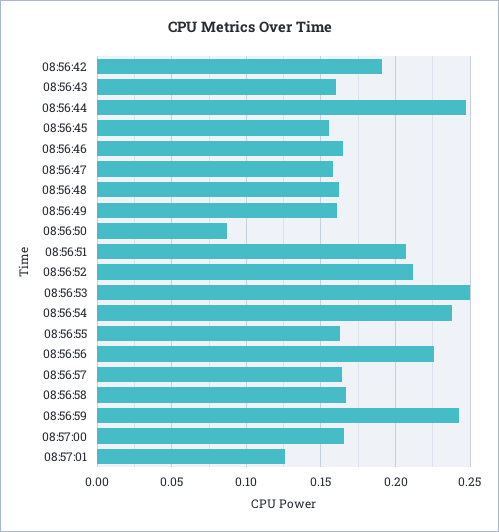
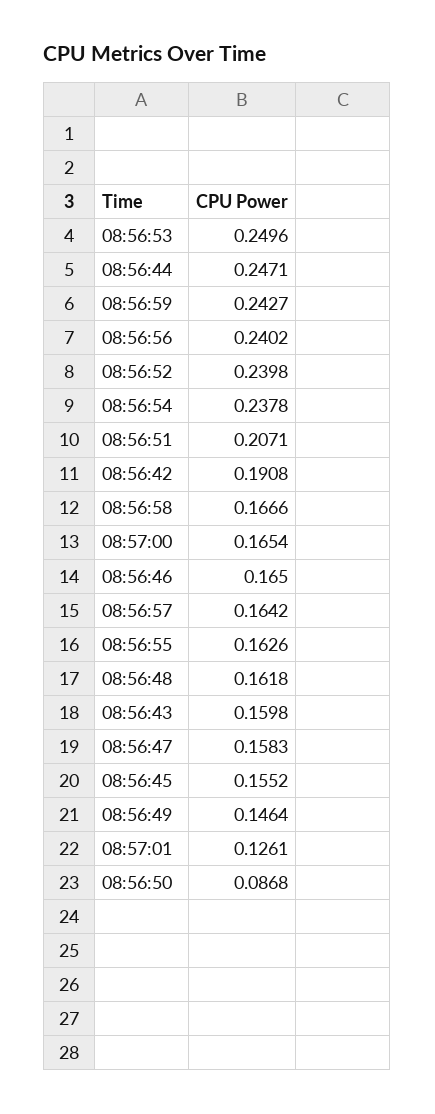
  {
    "08:56:42": 0.1908,
    "08:56:43": 0.1598,
    "08:56:44": 0.2471,
    "08:56:45": 0.1552,
    "08:56:46": 0.165,
    "08:56:47": 0.1583,
    "08:56:48": 0.1618,
-   "08:56:49": 0.16,
+   "08:56:49": 0.1464,
    "08:56:50": 0.0868,
    "08:56:51": 0.2071,
-   "08:56:52": 0.21,
+   "08:56:52": 0.2398,
    "08:56:53": 0.2496,
    "08:56:54": 0.2378,
    "08:56:55": 0.1626,
-   "08:56:56": 0.225,
+   "08:56:56": 0.2402,
    "08:56:57": 0.1642,
    "08:56:58": 0.1666,
    "08:56:59": 0.2427,
    "08:57:00": 0.1654,
    "08:57:01": 0.1261
  }

